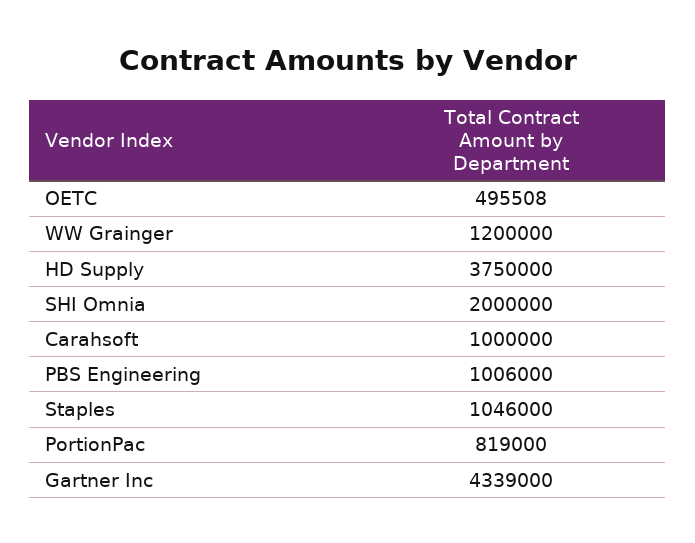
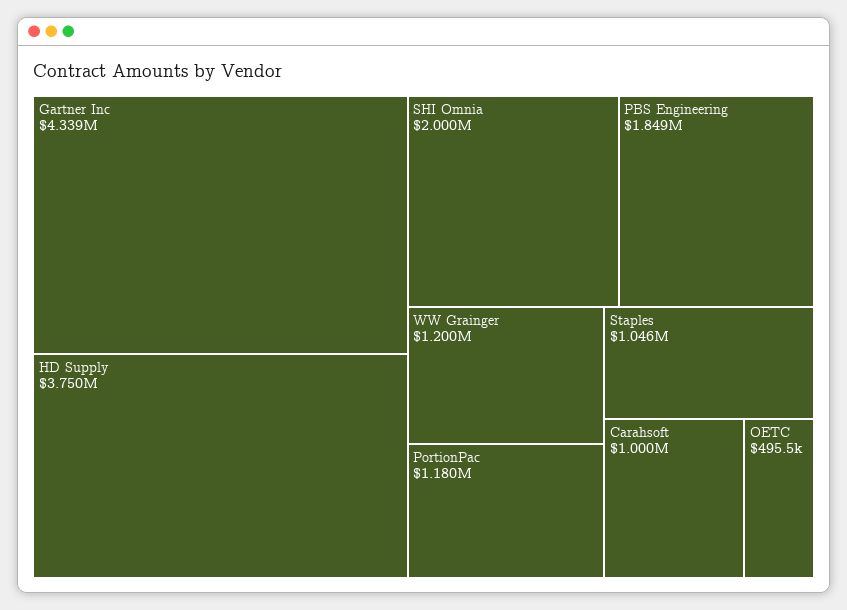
  {
    "OETC": 495508,
    "WW Grainger": 1200000,
    "HD Supply": 3750000,
    "SHI Omnia": 2000000,
    "Carahsoft": 1000000,
-   "PBS Engineering": 1006000,
+   "PBS Engineering": 1849000,
    "Staples": 1046000,
-   "PortionPac": 819000,
+   "PortionPac": 1180000,
    "Gartner Inc": 4339000
  }

